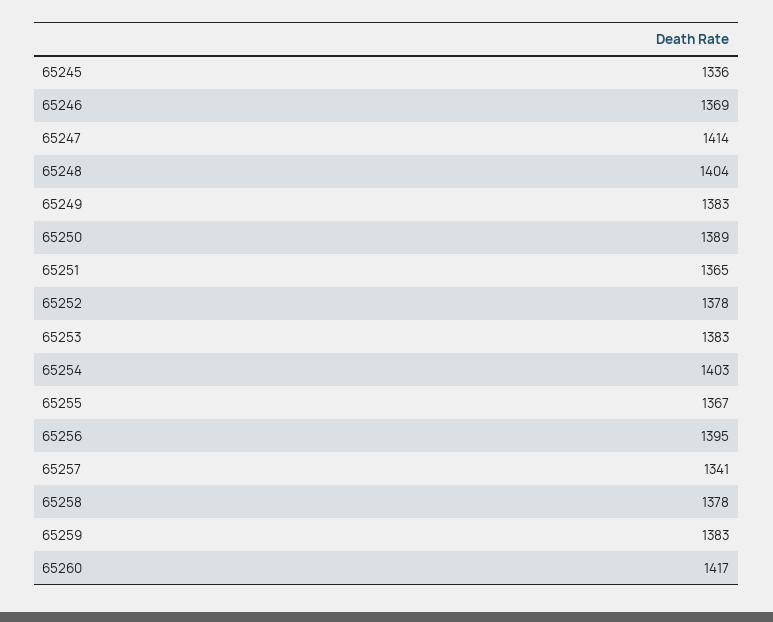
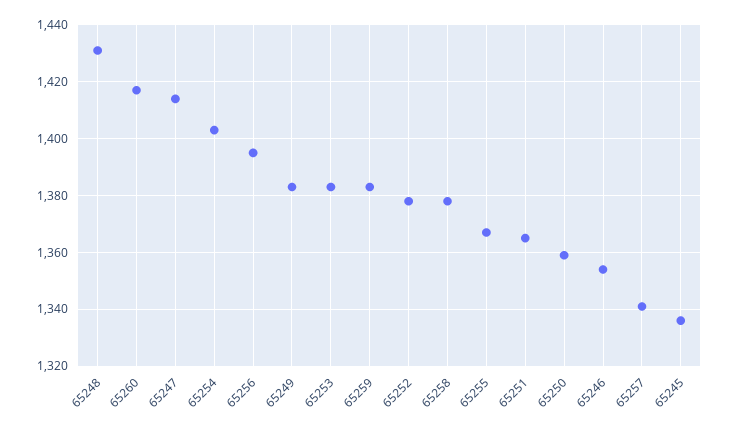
  {
    "65245": 1336,
-   "65246": 1369,
+   "65246": 1355,
    "65247": 1414,
-   "65248": 1404,
+   "65248": 1430,
    "65249": 1383,
-   "65250": 1389,
+   "65250": 1360,
    "65251": 1365,
    "65252": 1378,
    "65253": 1383,
    "65254": 1403,
    "65255": 1367,
    "65256": 1395,
    "65257": 1341,
    "65258": 1378,
    "65259": 1383,
    "65260": 1417
  }

